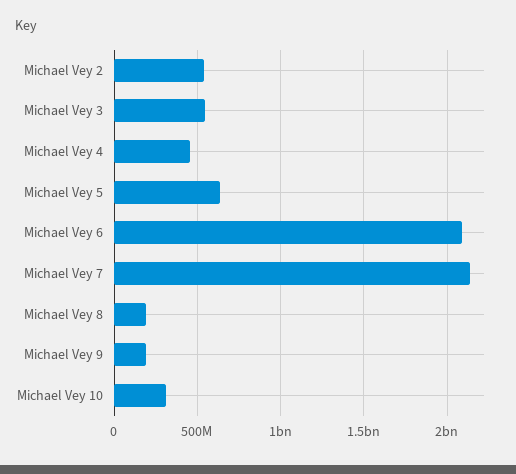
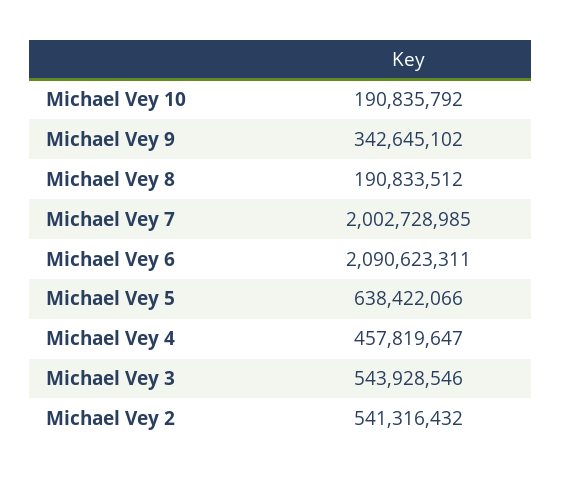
  {
    "Michael Vey 2": 541316432,
    "Michael Vey 3": 543928546,
    "Michael Vey 4": 457819647,
    "Michael Vey 5": 638422066,
    "Michael Vey 6": 2090623311,
-   "Michael Vey 7": 2150000000,
+   "Michael Vey 7": 2002728985,
    "Michael Vey 8": 190833512,
-   "Michael Vey 9": 200000000,
+   "Michael Vey 9": 342645102,
-   "Michael Vey 10": 300000000
+   "Michael Vey 10": 190835792
  }

